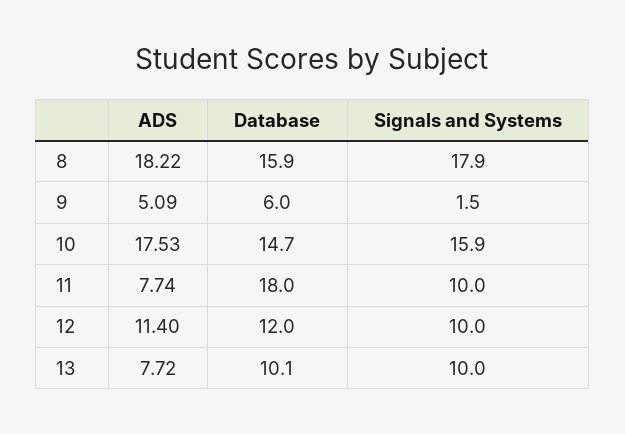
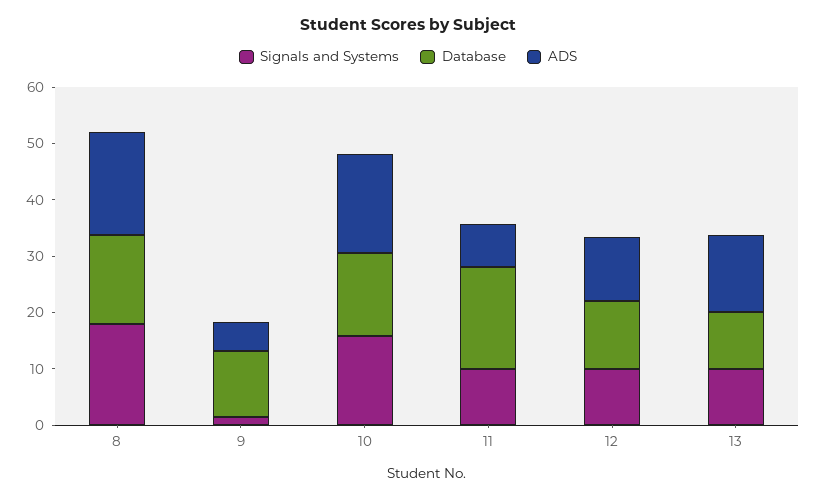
  {
    "ADS": {
      "8": 18.22,
      "9": 5.09,
      "10": 17.53,
      "11": 7.74,
      "12": 11.4,
-     "13": 7.72
+     "13": 14
    },
    "Database": {
      "8": 15.9,
-     "9": 6,
+     "9": 12,
      "10": 14.7,
      "11": 18,
      "12": 12,
      "13": 10.1
    },
    "Signals and Systems": {
      "8": 17.9,
      "9": 1.5,
      "10": 15.9,
      "11": 10,
      "12": 10,
      "13": 10
    }
  }

